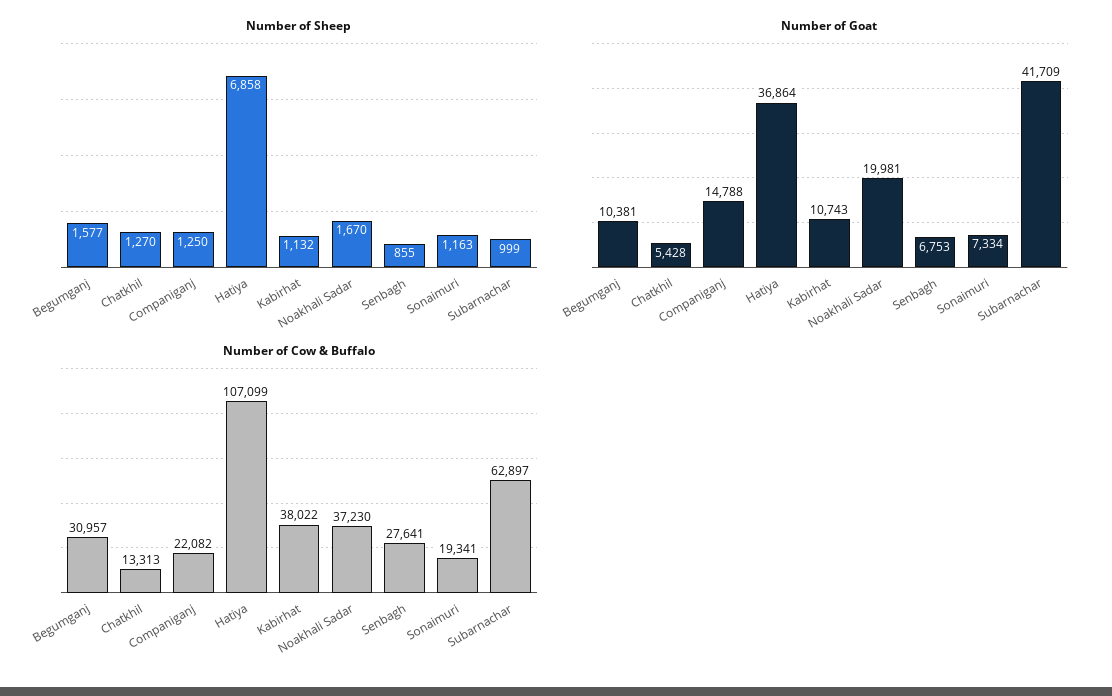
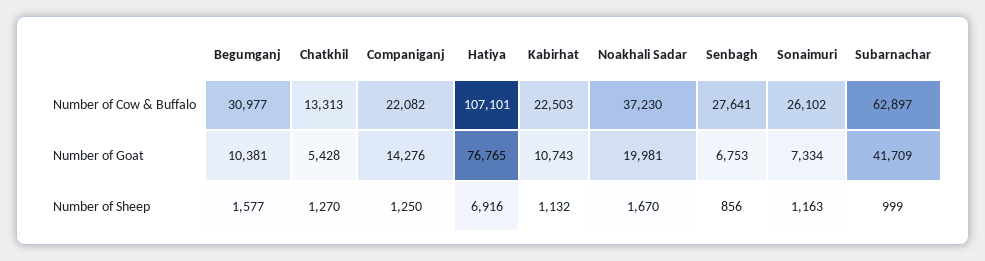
  {
    "Number of Sheep": {
      "Begumganj": 1577,
      "Chatkhil": 1270,
      "Companiganj": 1250,
-     "Hatiya": 6858,
+     "Hatiya": 6916,
      "Kabirhat": 1132,
      "Noakhali Sadar": 1670,
-     "Senbagh": 855,
+     "Senbagh": 856,
      "Sonaimuri": 1163,
      "Subarnachar": 999
    },
    "Number of Goat": {
      "Begumganj": 10381,
      "Chatkhil": 5428,
-     "Companiganj": 14788,
+     "Companiganj": 14276,
-     "Hatiya": 36864,
+     "Hatiya": 76765,
      "Kabirhat": 10743,
      "Noakhali Sadar": 19981,
      "Senbagh": 6753,
      "Sonaimuri": 7334,
      "Subarnachar": 41709
    },
    "Number of Cow & Buffalo": {
-     "Begumganj": 30957,
+     "Begumganj": 30977,
      "Chatkhil": 13313,
      "Companiganj": 22082,
-     "Hatiya": 107099,
+     "Hatiya": 107101,
-     "Kabirhat": 38022,
+     "Kabirhat": 22503,
      "Noakhali Sadar": 37230,
      "Senbagh": 27641,
-     "Sonaimuri": 19341,
+     "Sonaimuri": 26102,
      "Subarnachar": 62897
    }
  }

